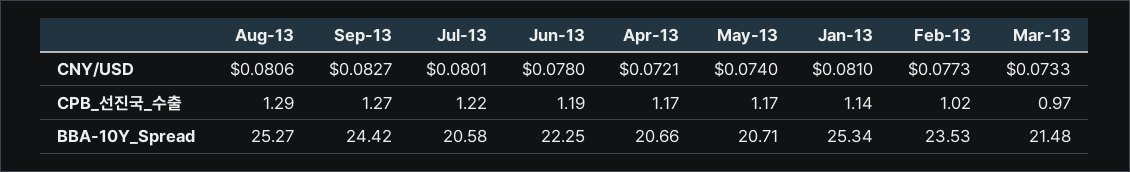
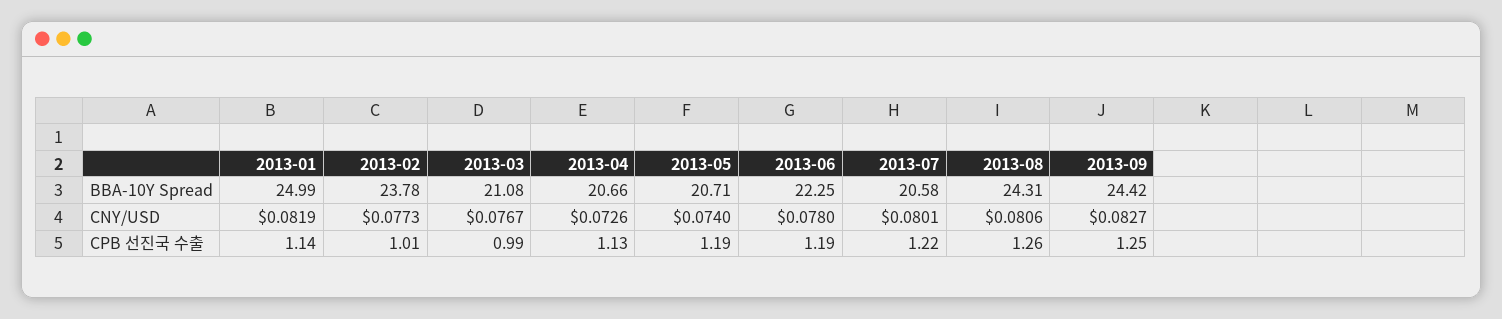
  {
    "Aug-13": {
      "CNY/USD": 0.0806,
-     "CPB_선진국_수출": 1.29,
+     "CPB_선진국_수출": 1.26,
-     "BBA-10Y_Spread": 25.27
+     "BBA-10Y_Spread": 24.31
    },
    "Sep-13": {
      "CNY/USD": 0.0827,
-     "CPB_선진국_수출": 1.27,
+     "CPB_선진국_수출": 1.25,
      "BBA-10Y_Spread": 24.42
    },
    "Jul-13": {
      "CNY/USD": 0.0801,
      "CPB_선진국_수출": 1.22,
      "BBA-10Y_Spread": 20.58
    },
    "Jun-13": {
      "CNY/USD": 0.078,
      "CPB_선진국_수출": 1.19,
      "BBA-10Y_Spread": 22.25
    },
    "Apr-13": {
-     "CNY/USD": 0.0721,
+     "CNY/USD": 0.0726,
-     "CPB_선진국_수출": 1.17,
+     "CPB_선진국_수출": 1.13,
      "BBA-10Y_Spread": 20.66
    },
    "May-13": {
      "CNY/USD": 0.074,
-     "CPB_선진국_수출": 1.17,
+     "CPB_선진국_수출": 1.19,
      "BBA-10Y_Spread": 20.71
    },
    "Jan-13": {
-     "CNY/USD": 0.081,
+     "CNY/USD": 0.0819,
      "CPB_선진국_수출": 1.14,
-     "BBA-10Y_Spread": 25.34
+     "BBA-10Y_Spread": 24.99
    },
    "Feb-13": {
      "CNY/USD": 0.0773,
-     "CPB_선진국_수출": 1.02,
+     "CPB_선진국_수출": 1.01,
-     "BBA-10Y_Spread": 23.53
+     "BBA-10Y_Spread": 23.78
    },
    "Mar-13": {
-     "CNY/USD": 0.0733,
+     "CNY/USD": 0.0767,
-     "CPB_선진국_수출": 0.97,
+     "CPB_선진국_수출": 0.99,
-     "BBA-10Y_Spread": 21.48
+     "BBA-10Y_Spread": 21.08
    }
  }

